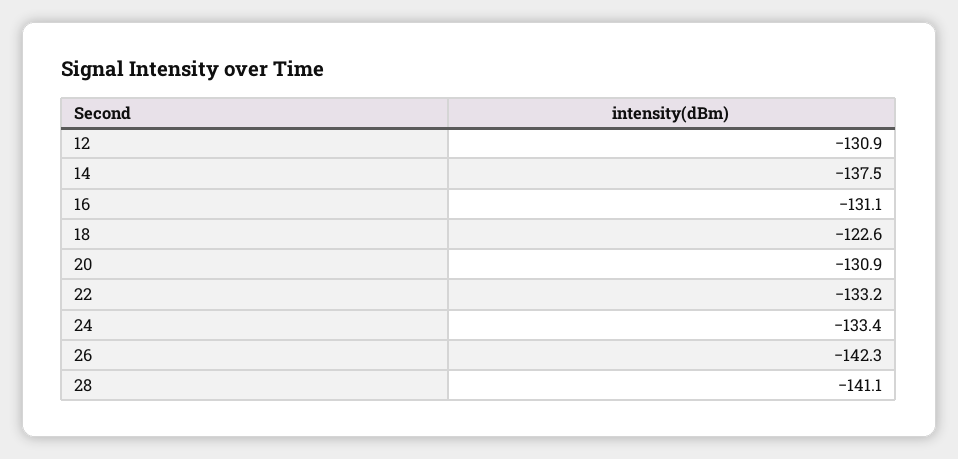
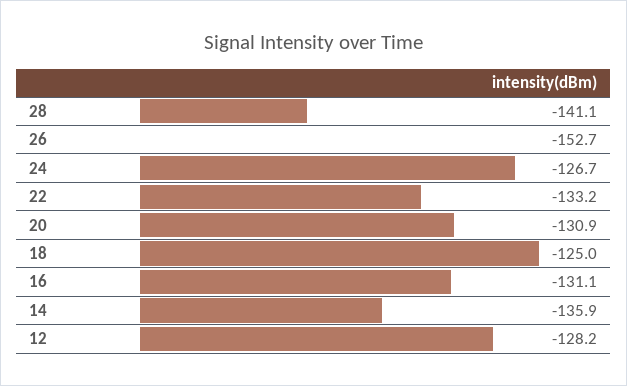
  {
-   "12": -130.9,
+   "12": -128.2,
-   "14": -137.5,
+   "14": -135.9,
    "16": -131.1,
-   "18": -122.6,
+   "18": -125,
    "20": -130.9,
    "22": -133.2,
-   "24": -133.4,
+   "24": -126.7,
-   "26": -142.3,
+   "26": -152.7,
    "28": -141.1
  }

